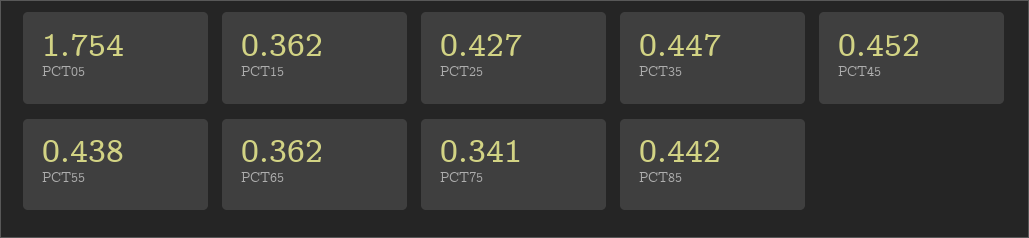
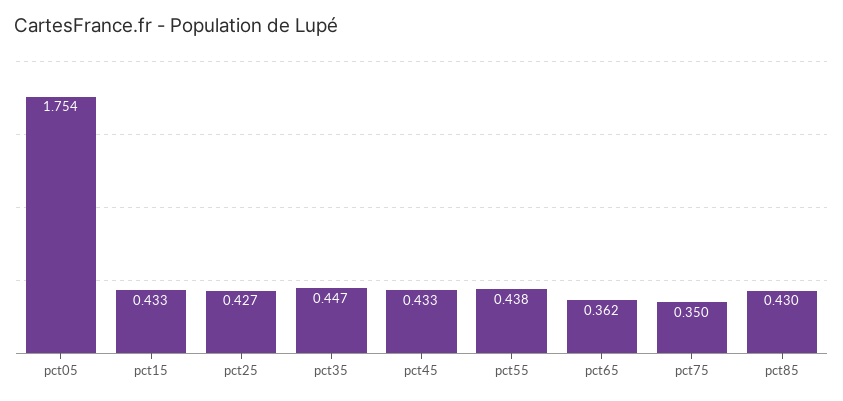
  {
    "PCT05": 1.754,
-   "PCT15": 0.362,
+   "PCT15": 0.433,
    "PCT25": 0.427,
    "PCT35": 0.447,
-   "PCT45": 0.452,
+   "PCT45": 0.433,
    "PCT55": 0.438,
    "PCT65": 0.362,
-   "PCT75": 0.341,
+   "PCT75": 0.35,
-   "PCT85": 0.442
+   "PCT85": 0.43
  }

